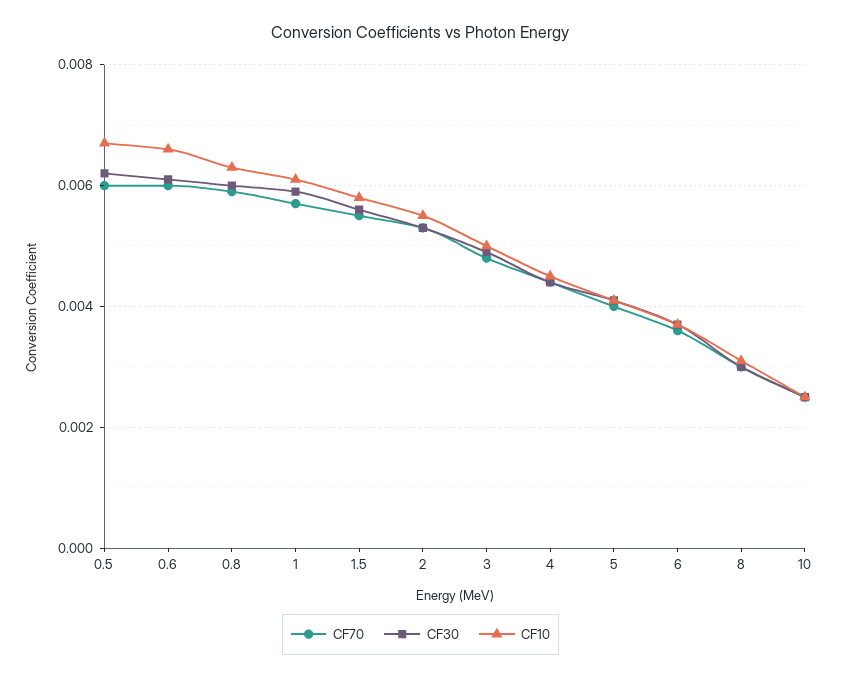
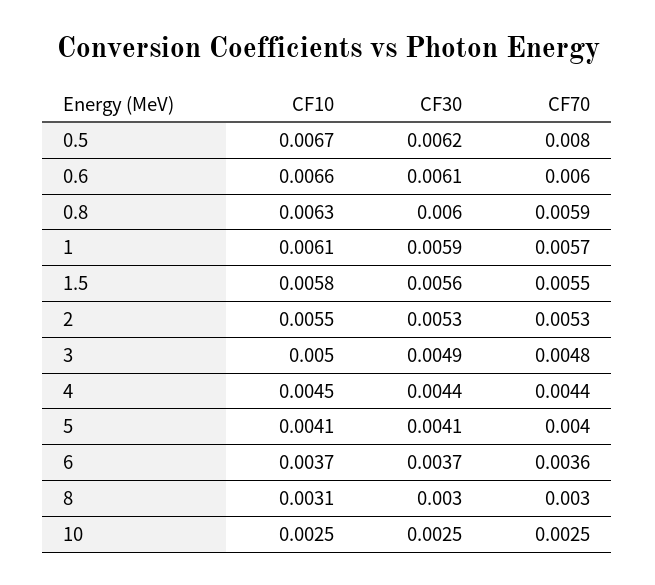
  {
    "CF70": {
-     "0.5": 0.006,
+     "0.5": 0.008,
      "0.6": 0.006,
      "0.8": 0.0059,
      "1": 0.0057,
      "1.5": 0.0055,
      "2": 0.0053,
      "3": 0.0048,
      "4": 0.0044,
      "5": 0.004,
      "6": 0.0036,
      "8": 0.003,
      "10": 0.0025
    },
    "CF30": {
      "0.5": 0.0062,
      "0.6": 0.0061,
      "0.8": 0.006,
      "1": 0.0059,
      "1.5": 0.0056,
      "2": 0.0053,
      "3": 0.0049,
      "4": 0.0044,
      "5": 0.0041,
      "6": 0.0037,
      "8": 0.003,
      "10": 0.0025
    },
    "CF10": {
      "0.5": 0.0067,
      "0.6": 0.0066,
      "0.8": 0.0063,
      "1": 0.0061,
      "1.5": 0.0058,
      "2": 0.0055,
      "3": 0.005,
      "4": 0.0045,
      "5": 0.0041,
      "6": 0.0037,
      "8": 0.0031,
      "10": 0.0025
    }
  }

